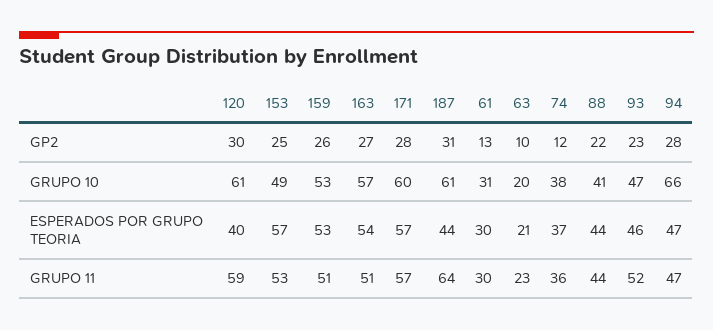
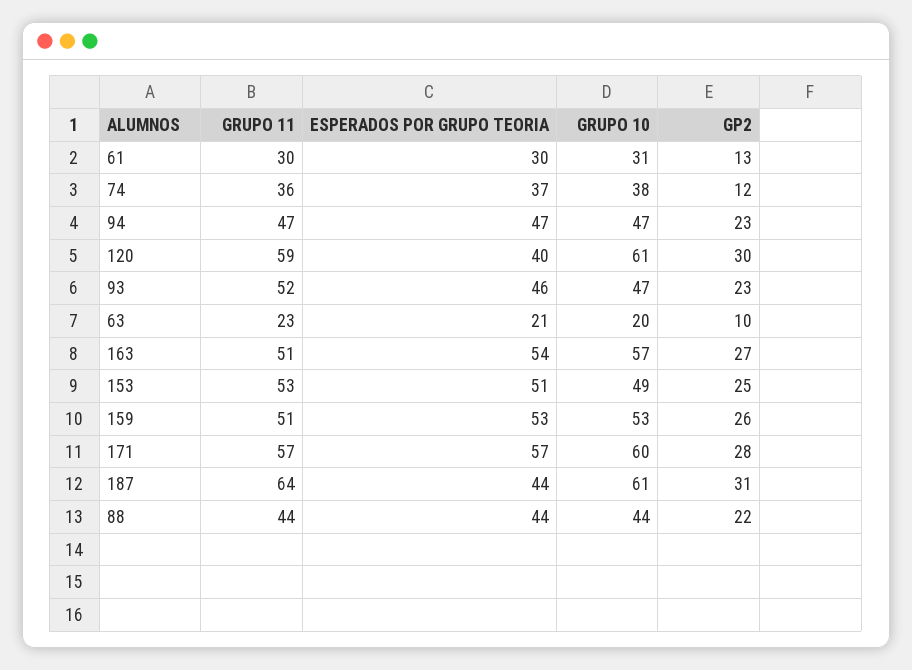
  {
    "120": {
      "GP2": 30,
      "GRUPO 10": 61,
      "ESPERADOS POR GRUPO TEORIA": 40,
      "GRUPO 11": 59
    },
    "153": {
      "GP2": 25,
      "GRUPO 10": 49,
-     "ESPERADOS POR GRUPO TEORIA": 57,
+     "ESPERADOS POR GRUPO TEORIA": 51,
      "GRUPO 11": 53
    },
    "159": {
      "GP2": 26,
      "GRUPO 10": 53,
      "ESPERADOS POR GRUPO TEORIA": 53,
      "GRUPO 11": 51
    },
    "163": {
      "GP2": 27,
      "GRUPO 10": 57,
      "ESPERADOS POR GRUPO TEORIA": 54,
      "GRUPO 11": 51
    },
    "171": {
      "GP2": 28,
      "GRUPO 10": 60,
      "ESPERADOS POR GRUPO TEORIA": 57,
      "GRUPO 11": 57
    },
    "187": {
      "GP2": 31,
      "GRUPO 10": 61,
      "ESPERADOS POR GRUPO TEORIA": 44,
      "GRUPO 11": 64
    },
    "61": {
      "GP2": 13,
      "GRUPO 10": 31,
      "ESPERADOS POR GRUPO TEORIA": 30,
      "GRUPO 11": 30
    },
    "63": {
      "GP2": 10,
      "GRUPO 10": 20,
      "ESPERADOS POR GRUPO TEORIA": 21,
      "GRUPO 11": 23
    },
    "74": {
      "GP2": 12,
      "GRUPO 10": 38,
      "ESPERADOS POR GRUPO TEORIA": 37,
      "GRUPO 11": 36
    },
    "88": {
      "GP2": 22,
-     "GRUPO 10": 41,
+     "GRUPO 10": 44,
      "ESPERADOS POR GRUPO TEORIA": 44,
      "GRUPO 11": 44
    },
    "93": {
      "GP2": 23,
      "GRUPO 10": 47,
      "ESPERADOS POR GRUPO TEORIA": 46,
      "GRUPO 11": 52
    },
    "94": {
-     "GP2": 28,
+     "GP2": 23,
-     "GRUPO 10": 66,
+     "GRUPO 10": 47,
      "ESPERADOS POR GRUPO TEORIA": 47,
      "GRUPO 11": 47
    }
  }

